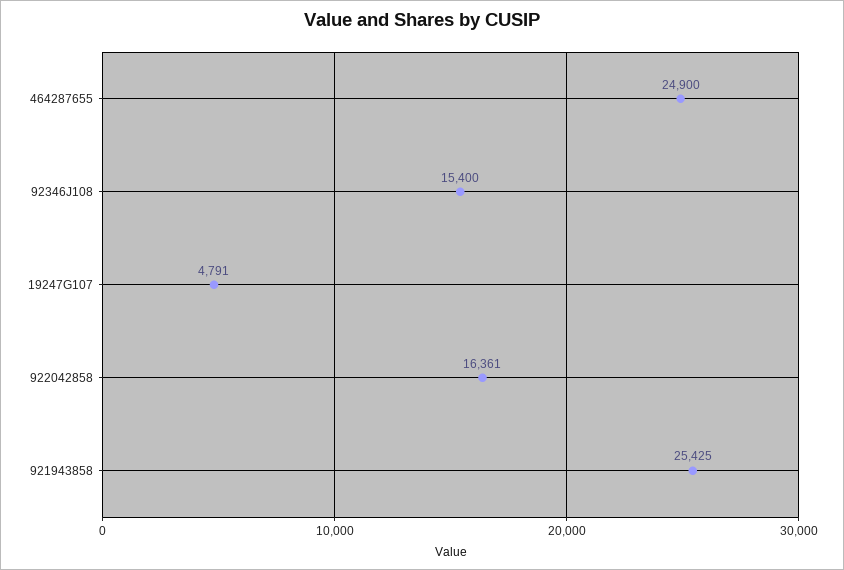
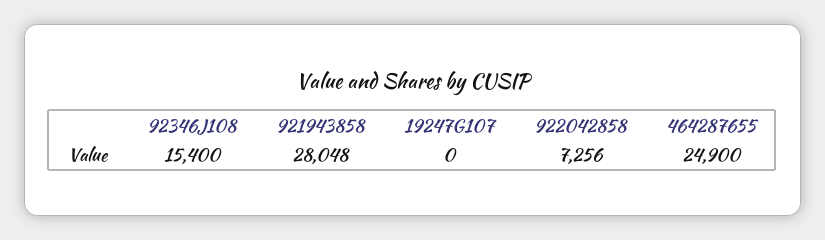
  {
    "464287655": 24900,
    "92346J108": 15400,
-   "19247G107": 4791,
+   "19247G107": 0,
-   "922042858": 16361,
+   "922042858": 7256,
-   "921943858": 25425
+   "921943858": 28048
  }

